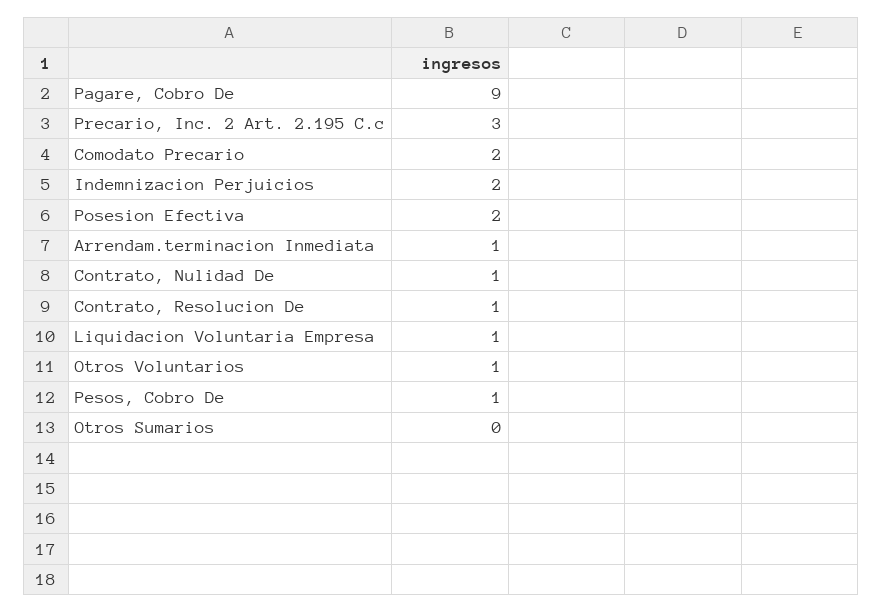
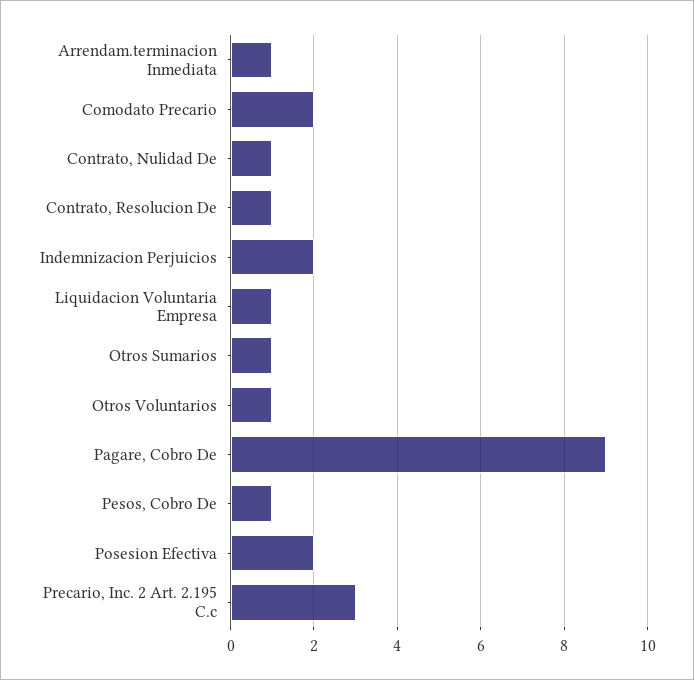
  {
    "Pagare, Cobro De": 9,
    "Precario, Inc. 2 Art. 2.195 C.c": 3,
    "Comodato Precario": 2,
    "Indemnizacion Perjuicios": 2,
    "Posesion Efectiva": 2,
    "Arrendam.terminacion Inmediata": 1,
    "Contrato, Nulidad De": 1,
    "Contrato, Resolucion De": 1,
    "Liquidacion Voluntaria Empresa": 1,
    "Otros Voluntarios": 1,
    "Pesos, Cobro De": 1,
-   "Otros Sumarios": 0
+   "Otros Sumarios": 1
  }

